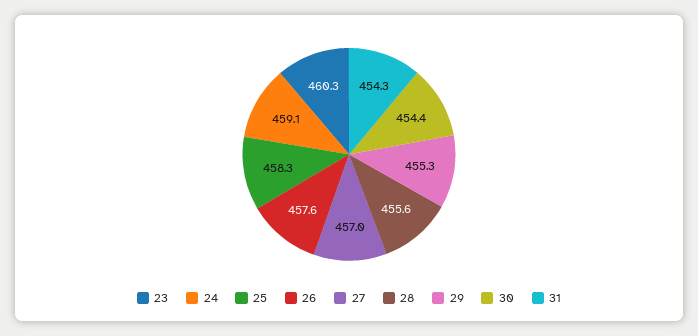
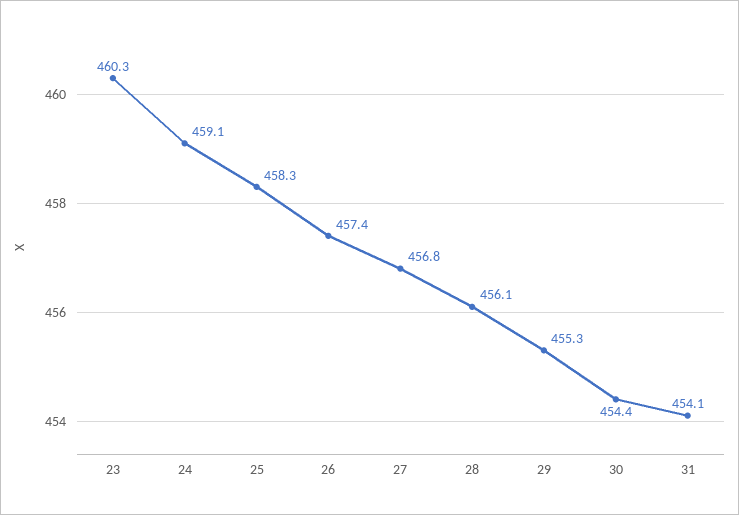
  {
    "23": 460.3,
    "24": 459.1,
    "25": 458.3,
-   "26": 457.6,
+   "26": 457.4,
-   "27": 457,
+   "27": 456.8,
-   "28": 455.6,
+   "28": 456.1,
    "29": 455.3,
    "30": 454.4,
-   "31": 454.3
+   "31": 454.1
  }

